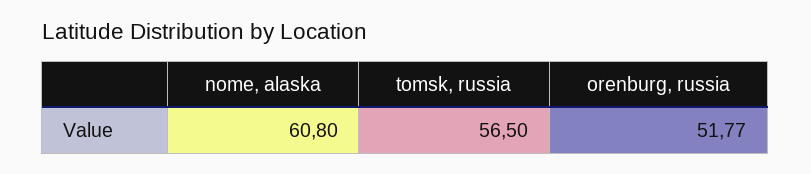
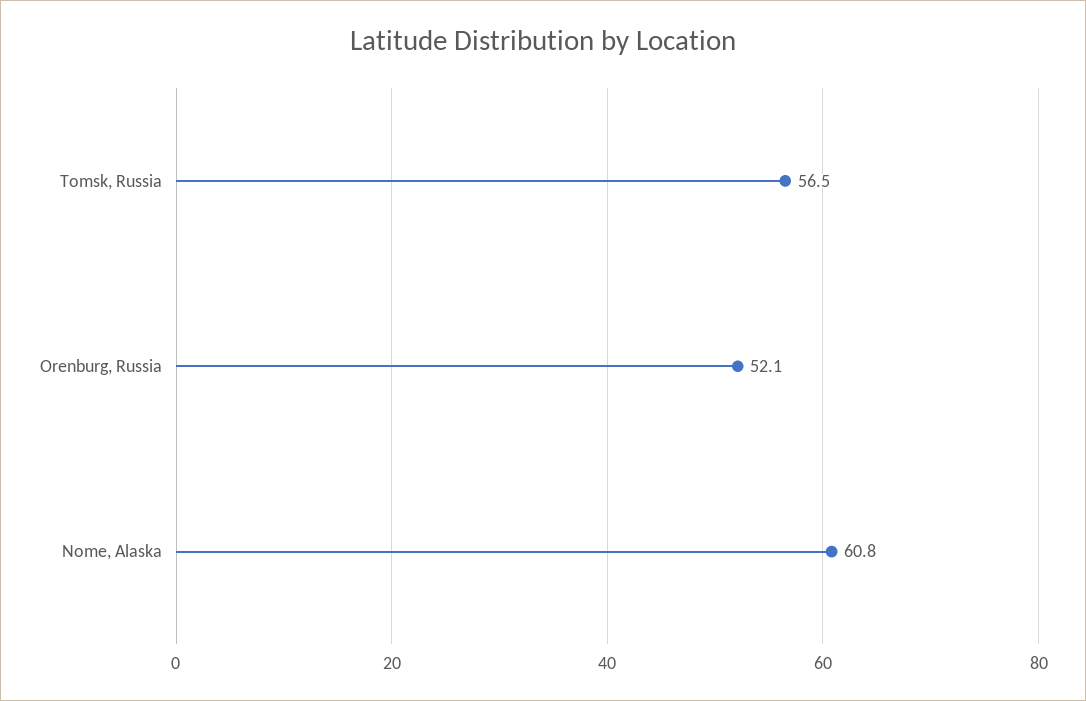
  {
    "nome, alaska": 60.8,
    "tomsk, russia": 56.5,
-   "orenburg, russia": 51.77
+   "orenburg, russia": 52.1
  }

